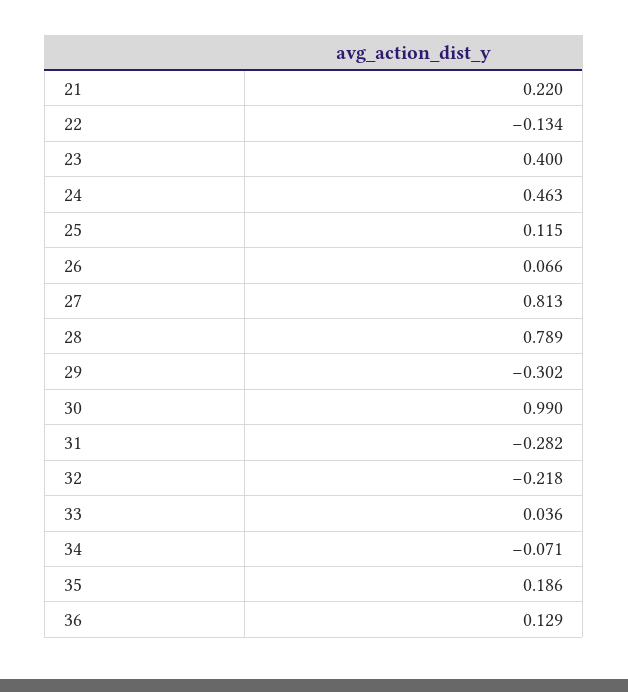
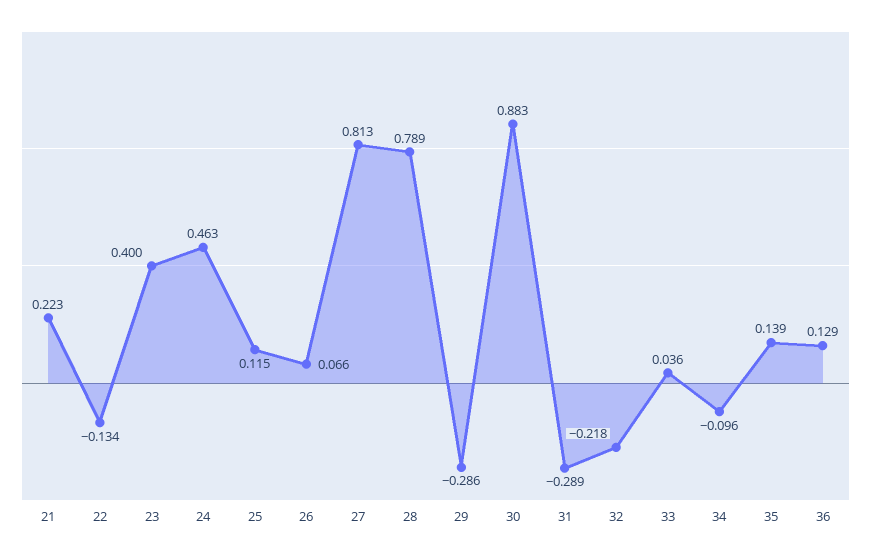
  {
-   "21": 0.22,
+   "21": 0.223,
    "22": -0.134,
    "23": 0.4,
    "24": 0.463,
    "25": 0.115,
    "26": 0.066,
    "27": 0.813,
    "28": 0.789,
-   "29": -0.302,
+   "29": -0.286,
-   "30": 0.99,
+   "30": 0.883,
-   "31": -0.282,
+   "31": -0.289,
    "32": -0.218,
    "33": 0.036,
-   "34": -0.071,
+   "34": -0.096,
-   "35": 0.186,
+   "35": 0.139,
    "36": 0.129
  }

